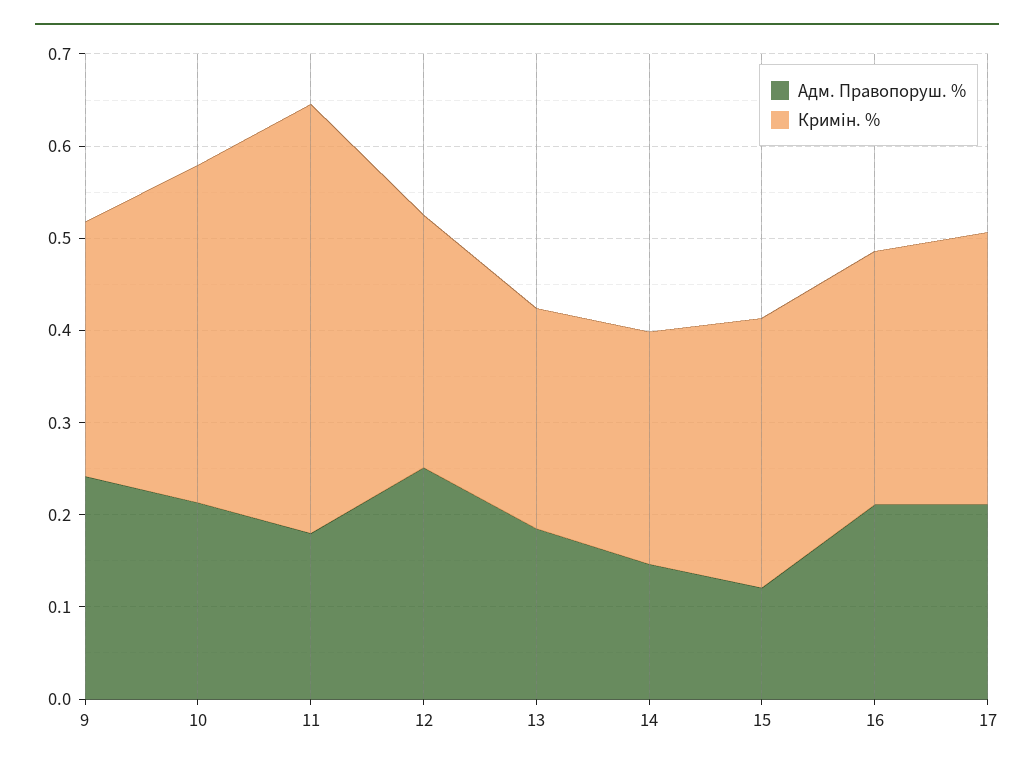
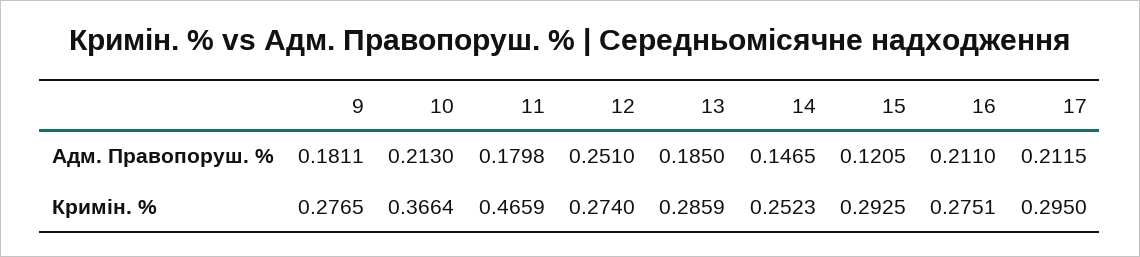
  {
    "Адм. Правопоруш. %": {
-     "9": 0.24,
+     "9": 0.1811,
      "10": 0.213,
      "11": 0.1798,
      "12": 0.251,
      "13": 0.185,
      "14": 0.1465,
      "15": 0.1205,
      "16": 0.211,
      "17": 0.2115
    },
    "Кримін. %": {
      "9": 0.2765,
      "10": 0.3664,
      "11": 0.4659,
      "12": 0.274,
-     "13": 0.24,
+     "13": 0.2859,
      "14": 0.2523,
      "15": 0.2925,
      "16": 0.2751,
      "17": 0.295
    }
  }

